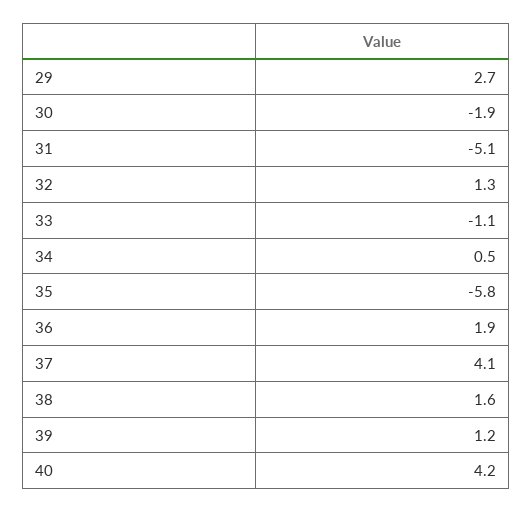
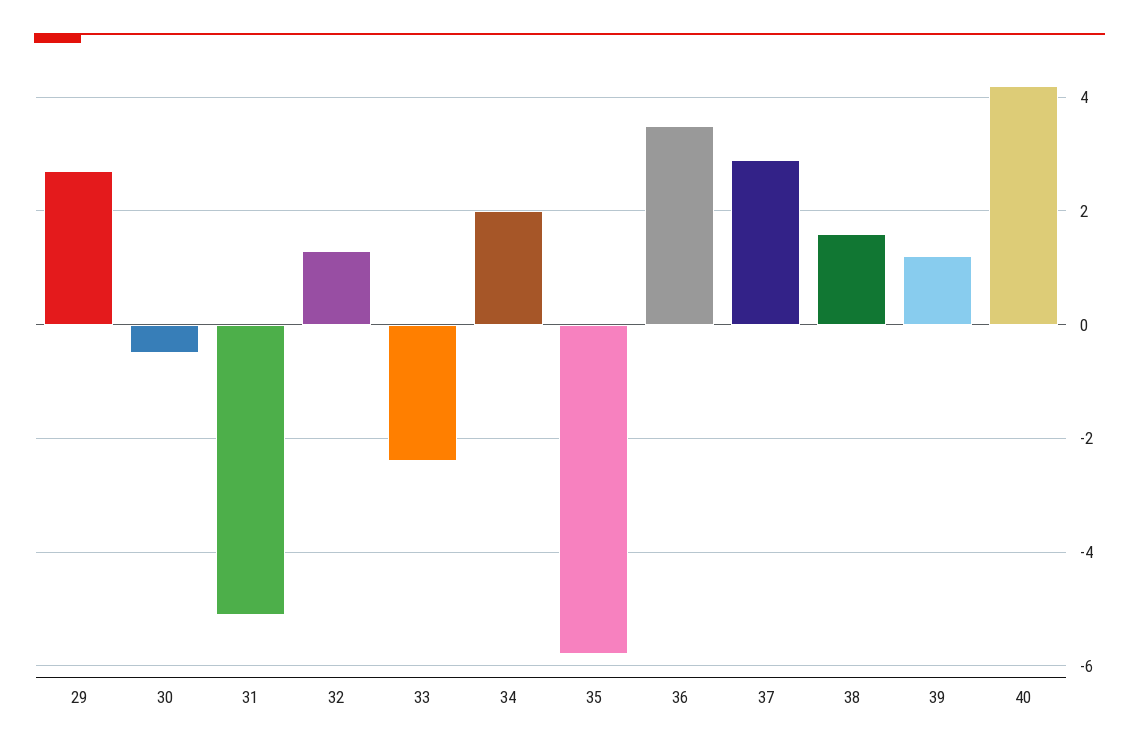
  {
    "29": 2.7,
-   "30": -1.9,
+   "30": -0.5,
    "31": -5.1,
    "32": 1.3,
-   "33": -1.1,
+   "33": -2.5,
-   "34": 0.5,
+   "34": 2,
    "35": -5.8,
-   "36": 1.9,
+   "36": 3.5,
-   "37": 4.1,
+   "37": 3,
    "38": 1.6,
    "39": 1.2,
    "40": 4.2
  }

